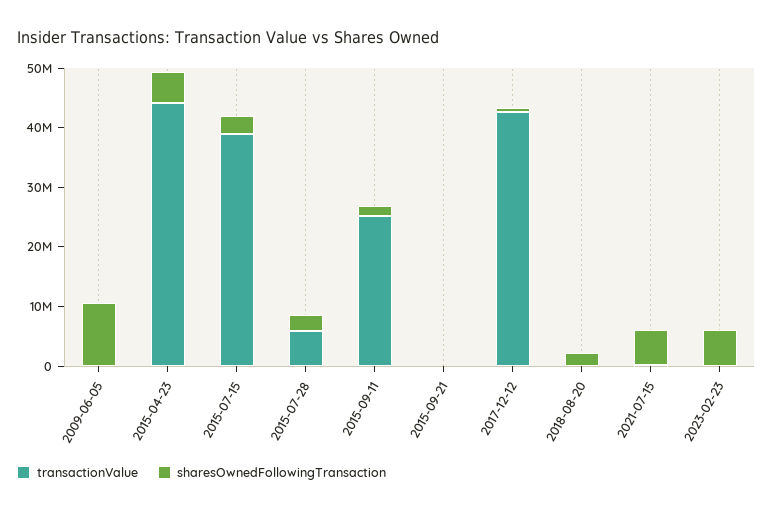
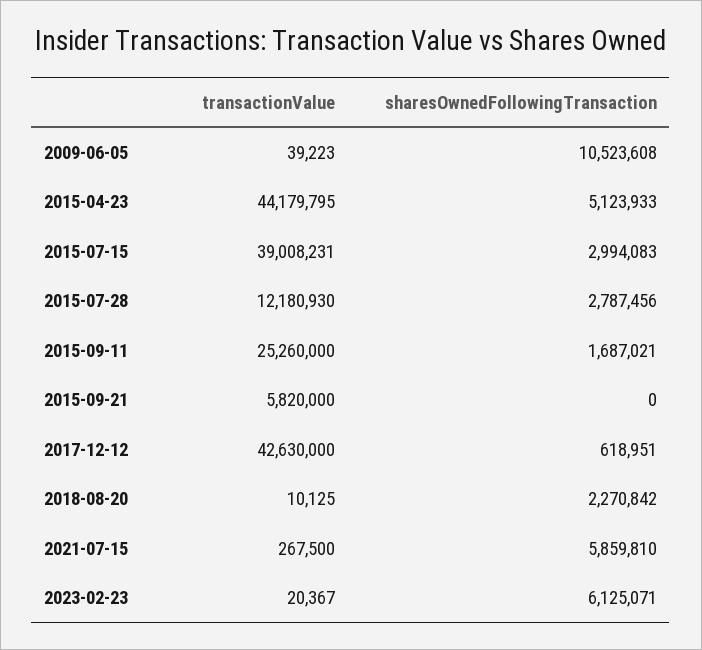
  {
    "transactionValue": {
      "2009-06-05": 39223,
      "2015-04-23": 44179795,
      "2015-07-15": 39008231,
-     "2015-07-28": 6000000,
+     "2015-07-28": 12180930,
      "2015-09-11": 25260000,
-     "2015-09-21": 0,
+     "2015-09-21": 5820000,
      "2017-12-12": 42630000,
      "2018-08-20": 10125,
      "2021-07-15": 267500,
      "2023-02-23": 20367
    },
    "sharesOwnedFollowingTransaction": {
      "2009-06-05": 10523608,
      "2015-04-23": 5123933,
      "2015-07-15": 2994083,
      "2015-07-28": 2787456,
      "2015-09-11": 1687021,
      "2015-09-21": 0,
      "2017-12-12": 618951,
      "2018-08-20": 2270842,
      "2021-07-15": 5859810,
      "2023-02-23": 6125071
    }
  }

